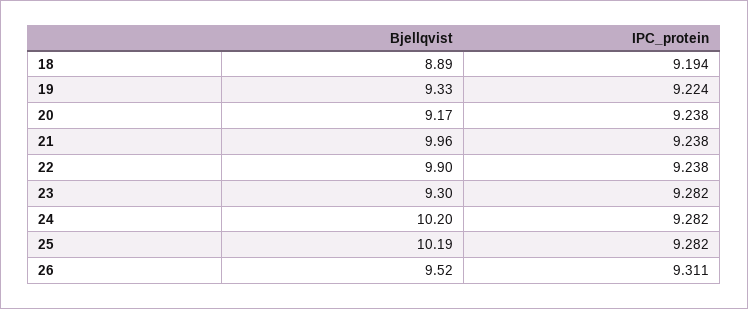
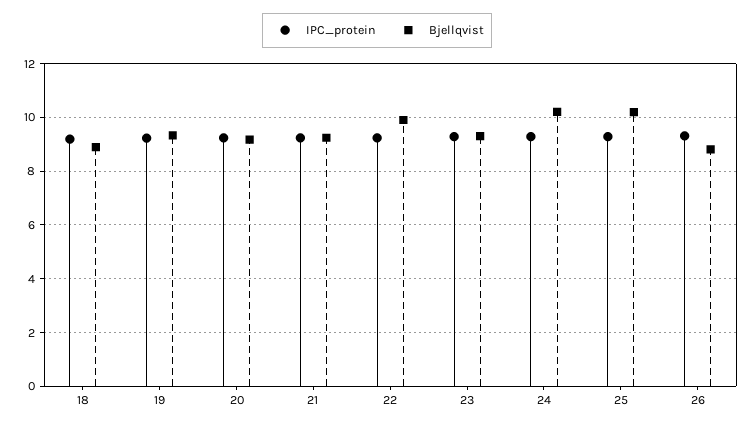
  {
    "Bjellqvist": {
      "18": 8.89,
      "19": 9.33,
      "20": 9.17,
-     "21": 9.96,
+     "21": 9.25,
      "22": 9.9,
      "23": 9.3,
      "24": 10.2,
      "25": 10.19,
-     "26": 9.52
+     "26": 8.75
    },
    "IPC_protein": {
      "18": 9.194,
      "19": 9.224,
      "20": 9.238,
      "21": 9.238,
      "22": 9.238,
      "23": 9.282,
      "24": 9.282,
      "25": 9.282,
      "26": 9.311
    }
  }

